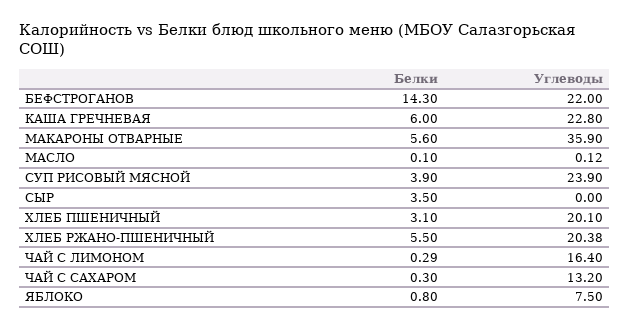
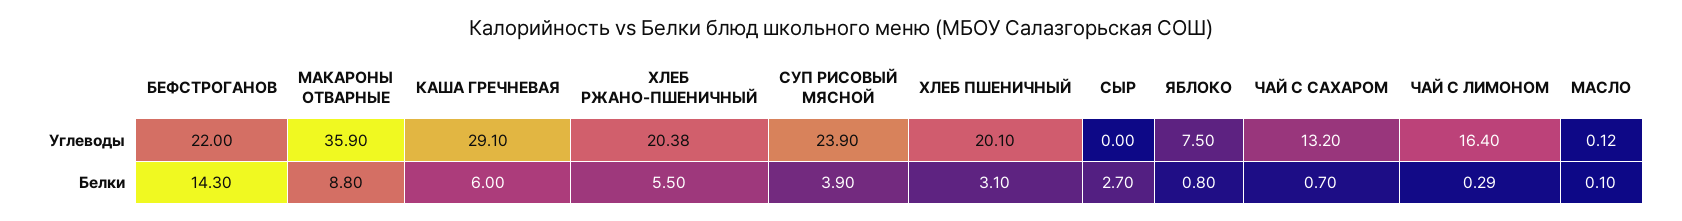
  {
    "Белки": {
      "БЕФСТРОГАНОВ": 14.3,
      "КАША ГРЕЧНЕВАЯ": 6,
-     "МАКАРОНЫ ОТВАРНЫЕ": 5.6,
+     "МАКАРОНЫ ОТВАРНЫЕ": 8.8,
      "МАСЛО": 0.1,
      "СУП РИСОВЫЙ МЯСНОЙ": 3.9,
-     "СЫР": 3.5,
+     "СЫР": 2.7,
      "ХЛЕБ ПШЕНИЧНЫЙ": 3.1,
      "ХЛЕБ РЖАНО-ПШЕНИЧНЫЙ": 5.5,
      "ЧАЙ С ЛИМОНОМ": 0.29,
-     "ЧАЙ С САХАРОМ": 0.3,
+     "ЧАЙ С САХАРОМ": 0.7,
      "ЯБЛОКО": 0.8
    },
    "Углеводы": {
      "БЕФСТРОГАНОВ": 22,
-     "КАША ГРЕЧНЕВАЯ": 22.8,
+     "КАША ГРЕЧНЕВАЯ": 29.1,
      "МАКАРОНЫ ОТВАРНЫЕ": 35.9,
      "МАСЛО": 0.12,
      "СУП РИСОВЫЙ МЯСНОЙ": 23.9,
      "СЫР": 0,
      "ХЛЕБ ПШЕНИЧНЫЙ": 20.1,
      "ХЛЕБ РЖАНО-ПШЕНИЧНЫЙ": 20.38,
      "ЧАЙ С ЛИМОНОМ": 16.4,
      "ЧАЙ С САХАРОМ": 13.2,
      "ЯБЛОКО": 7.5
    }
  }

